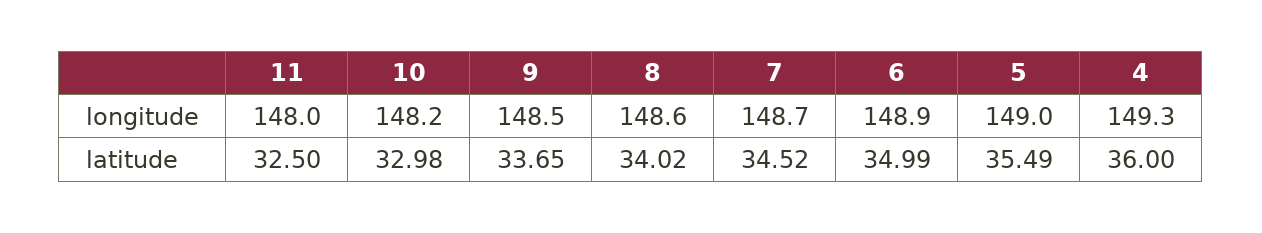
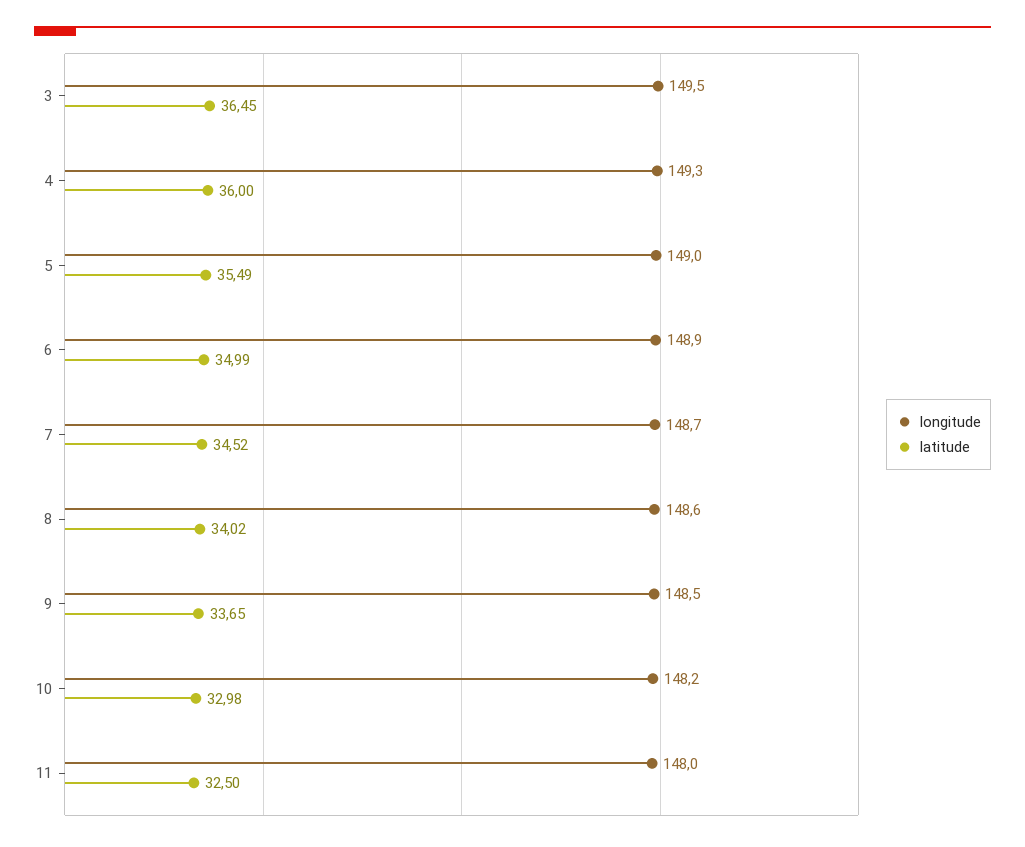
  {
    "longitude": {
      "11": 148,
      "10": 148.2,
      "9": 148.5,
      "8": 148.6,
      "7": 148.7,
      "6": 148.9,
      "5": 149,
-     "4": 149.3
+     "4": 149.3,
+     "3": 149.5
    },
    "latitude": {
      "11": 32.5,
      "10": 32.98,
      "9": 33.65,
      "8": 34.02,
      "7": 34.52,
      "6": 34.99,
      "5": 35.49,
-     "4": 36
+     "4": 36,
+     "3": 36.45
    }
  }

